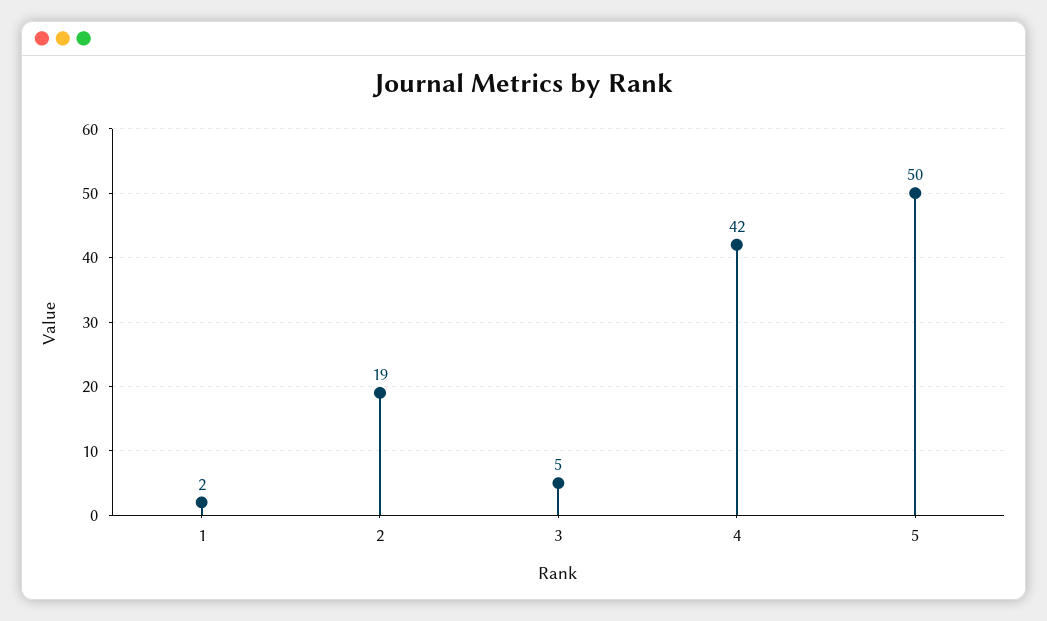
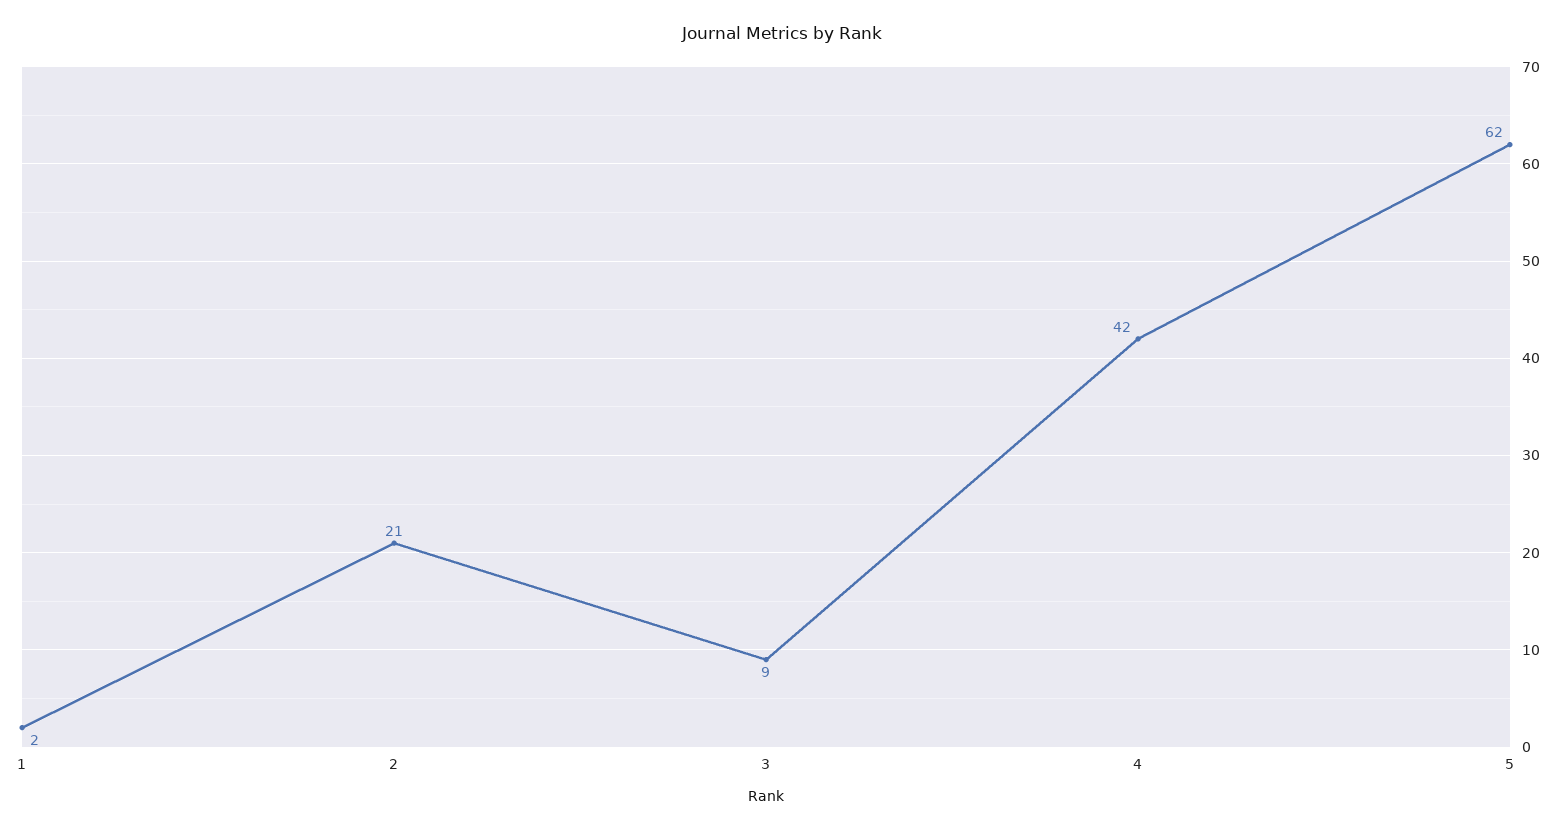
  {
    "1": 2,
-   "2": 19,
+   "2": 21,
-   "3": 5,
+   "3": 9,
    "4": 42,
-   "5": 50
+   "5": 62
  }

